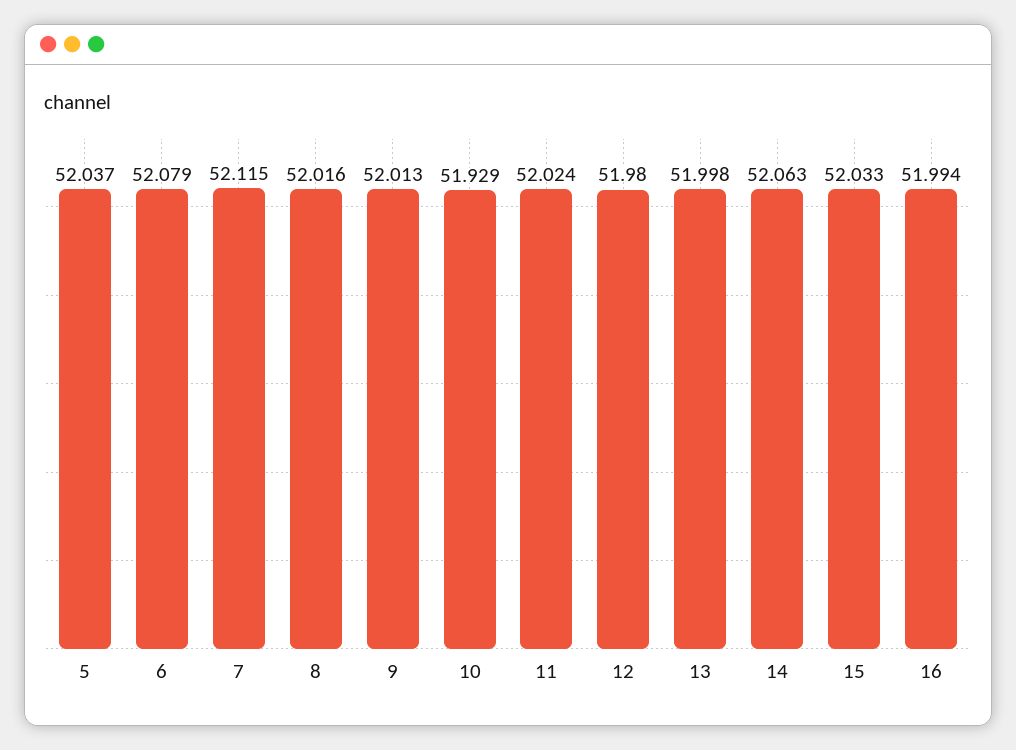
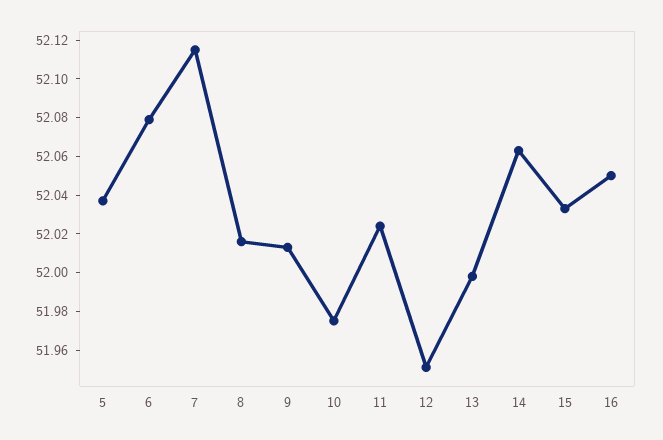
  {
    "5": 52.037,
    "6": 52.079,
    "7": 52.115,
    "8": 52.016,
    "9": 52.013,
-   "10": 51.929,
+   "10": 51.975,
    "11": 52.024,
-   "12": 51.98,
+   "12": 51.95,
    "13": 51.998,
    "14": 52.063,
    "15": 52.033,
-   "16": 51.994
+   "16": 52.05
  }

